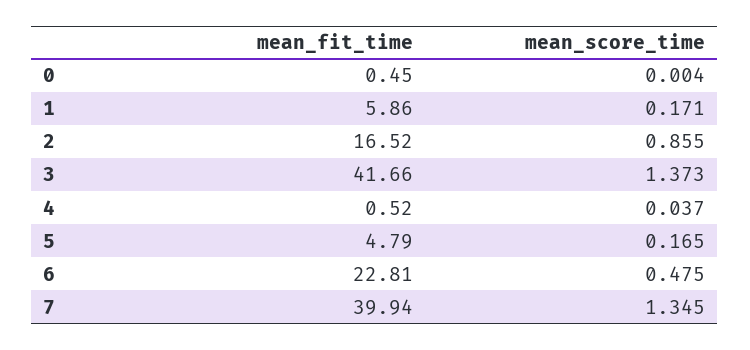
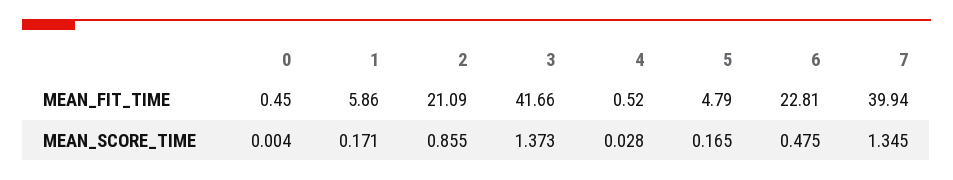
  {
    "mean_fit_time": {
      "0": 0.45,
      "1": 5.86,
-     "2": 16.52,
+     "2": 21.09,
      "3": 41.66,
      "4": 0.52,
      "5": 4.79,
      "6": 22.81,
      "7": 39.94
    },
    "mean_score_time": {
      "0": 0.004,
      "1": 0.171,
      "2": 0.855,
      "3": 1.373,
-     "4": 0.037,
+     "4": 0.028,
      "5": 0.165,
      "6": 0.475,
      "7": 1.345
    }
  }

